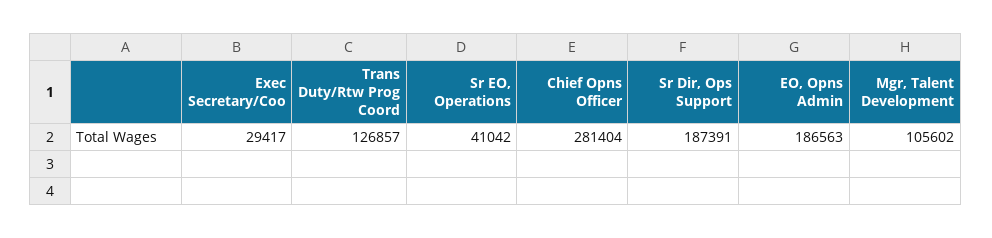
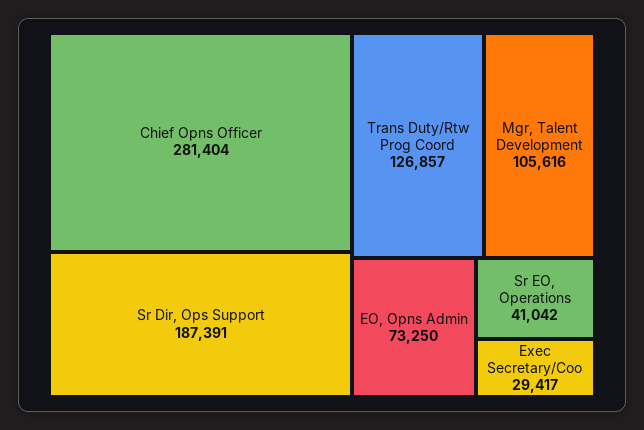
  {
    "Exec Secretary/Coo": 29417,
    "Trans Duty/Rtw Prog Coord": 126857,
    "Sr EO, Operations": 41042,
    "Chief Opns Officer": 281404,
    "Sr Dir, Ops Support": 187391,
-   "EO, Opns Admin": 186563,
+   "EO, Opns Admin": 73250,
-   "Mgr, Talent Development": 105602
+   "Mgr, Talent Development": 105616
  }

